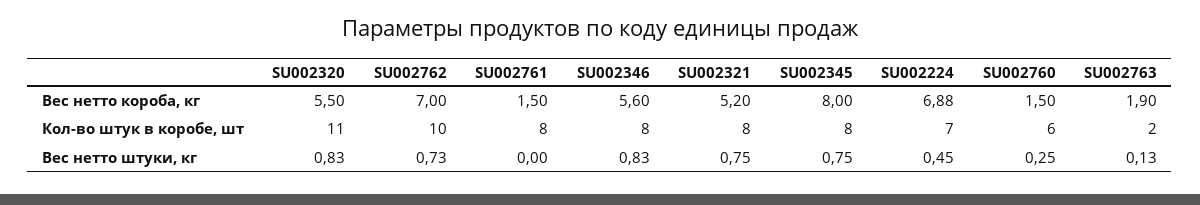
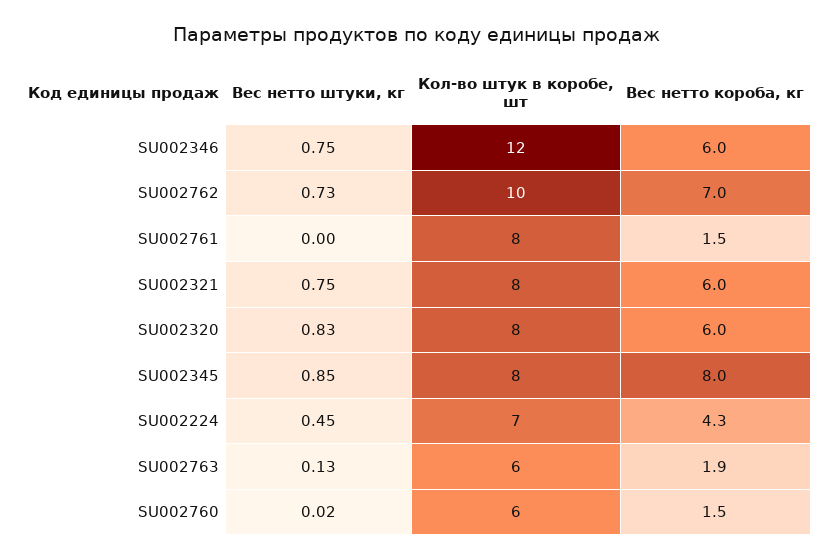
  {
    "SU002320": {
-     "Вес нетто короба, кг": 5.5,
+     "Вес нетто короба, кг": 6,
-     "Кол-во штук в коробе, шт": 11,
+     "Кол-во штук в коробе, шт": 8,
      "Вес нетто штуки, кг": 0.83
    },
    "SU002762": {
      "Вес нетто короба, кг": 7,
      "Кол-во штук в коробе, шт": 10,
      "Вес нетто штуки, кг": 0.73
    },
    "SU002761": {
      "Вес нетто короба, кг": 1.5,
      "Кол-во штук в коробе, шт": 8,
      "Вес нетто штуки, кг": 0
    },
    "SU002346": {
-     "Вес нетто короба, кг": 5.6,
+     "Вес нетто короба, кг": 6,
-     "Кол-во штук в коробе, шт": 8,
+     "Кол-во штук в коробе, шт": 12,
-     "Вес нетто штуки, кг": 0.83
+     "Вес нетто штуки, кг": 0.75
    },
    "SU002321": {
-     "Вес нетто короба, кг": 5.2,
+     "Вес нетто короба, кг": 6,
      "Кол-во штук в коробе, шт": 8,
      "Вес нетто штуки, кг": 0.75
    },
    "SU002345": {
      "Вес нетто короба, кг": 8,
      "Кол-во штук в коробе, шт": 8,
-     "Вес нетто штуки, кг": 0.75
+     "Вес нетто штуки, кг": 0.85
    },
    "SU002224": {
-     "Вес нетто короба, кг": 6.88,
+     "Вес нетто короба, кг": 4.3,
      "Кол-во штук в коробе, шт": 7,
      "Вес нетто штуки, кг": 0.45
    },
    "SU002760": {
      "Вес нетто короба, кг": 1.5,
      "Кол-во штук в коробе, шт": 6,
-     "Вес нетто штуки, кг": 0.25
+     "Вес нетто штуки, кг": 0.02
    },
    "SU002763": {
      "Вес нетто короба, кг": 1.9,
-     "Кол-во штук в коробе, шт": 2,
+     "Кол-во штук в коробе, шт": 6,
      "Вес нетто штуки, кг": 0.13
    }
  }

